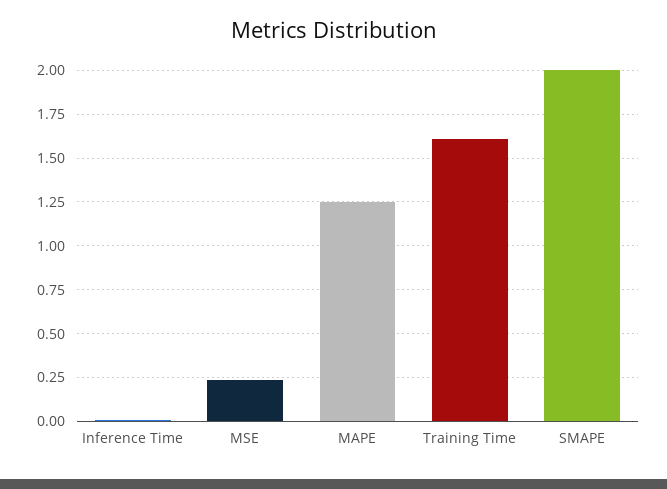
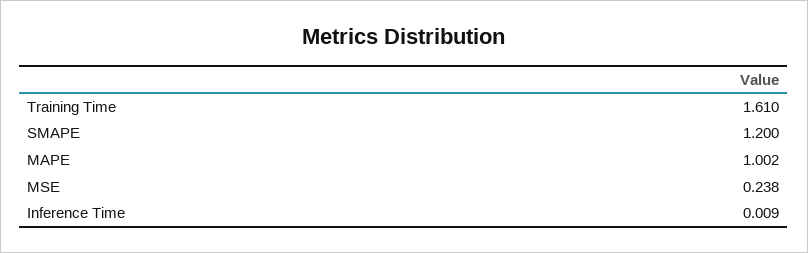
  {
    "Inference Time": 0.009,
    "MSE": 0.238,
-   "MAPE": 1.25,
+   "MAPE": 1.002,
    "Training Time": 1.61,
-   "SMAPE": 2
+   "SMAPE": 1.2
  }

